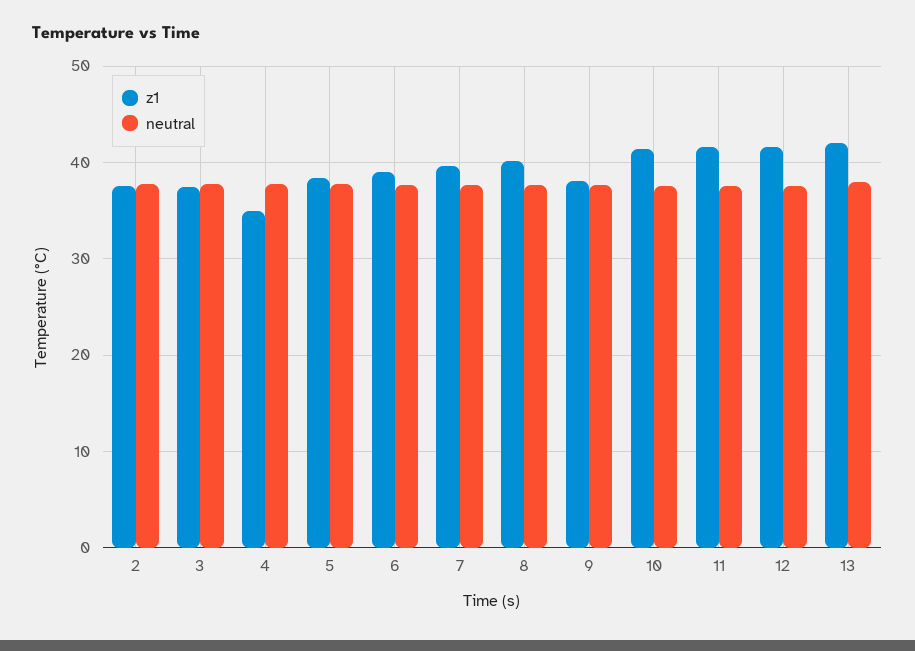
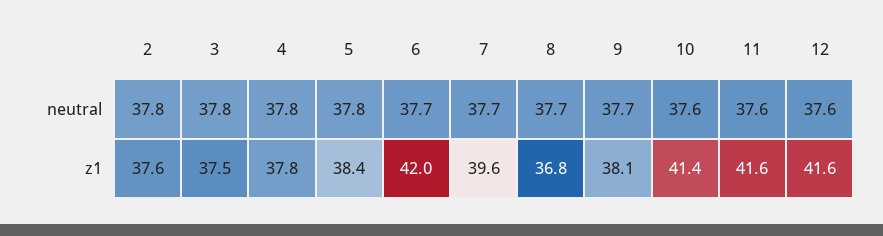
  {
    "z1": {
      "2": 37.6,
      "3": 37.5,
-     "4": 35,
+     "4": 37.8,
      "5": 38.4,
-     "6": 39,
+     "6": 42,
      "7": 39.6,
-     "8": 40,
+     "8": 36.8,
      "9": 38.1,
      "10": 41.4,
      "11": 41.6,
-     "12": 41.6,
+     "12": 41.6
-     "13": 42
    },
    "neutral": {
      "2": 37.8,
      "3": 37.8,
      "4": 37.8,
      "5": 37.8,
      "6": 37.7,
      "7": 37.7,
      "8": 37.7,
      "9": 37.7,
      "10": 37.6,
      "11": 37.6,
-     "12": 37.6,
+     "12": 37.6
-     "13": 38
    }
  }

